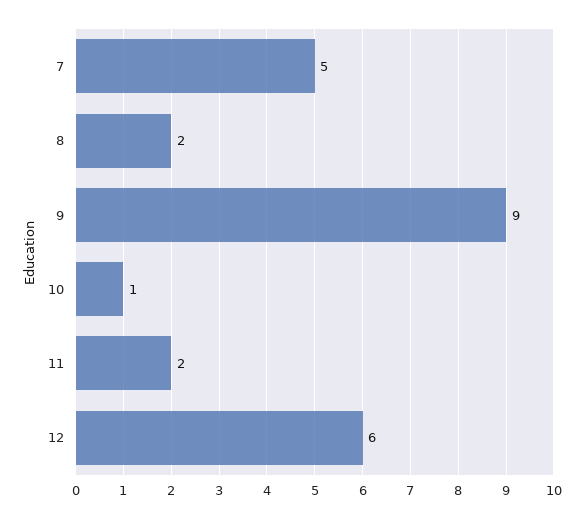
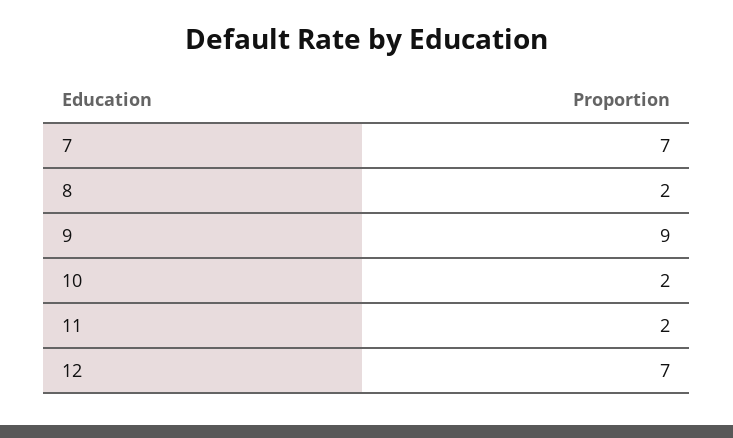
  {
-   "7": 5,
+   "7": 7,
    "8": 2,
    "9": 9,
-   "10": 1,
+   "10": 2,
    "11": 2,
-   "12": 6
+   "12": 7
  }

